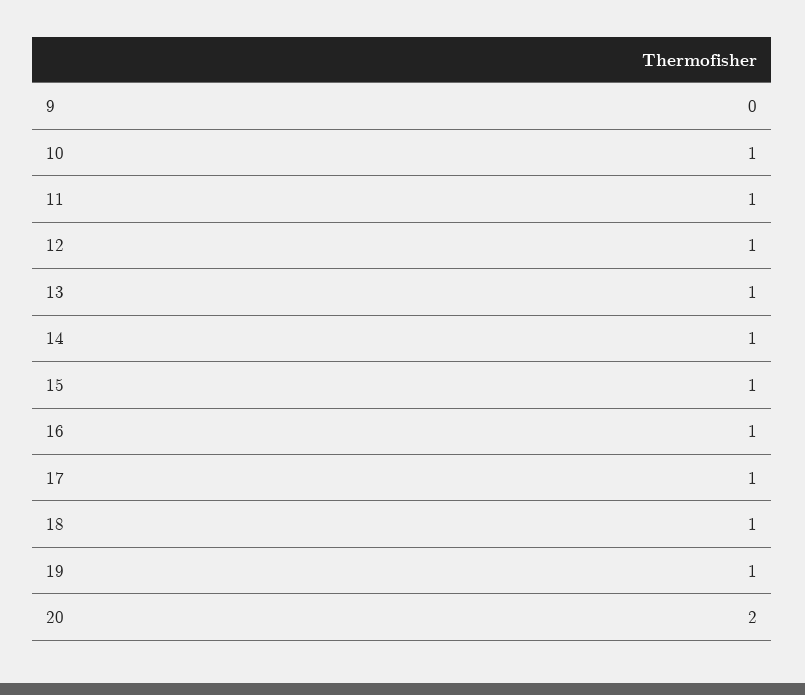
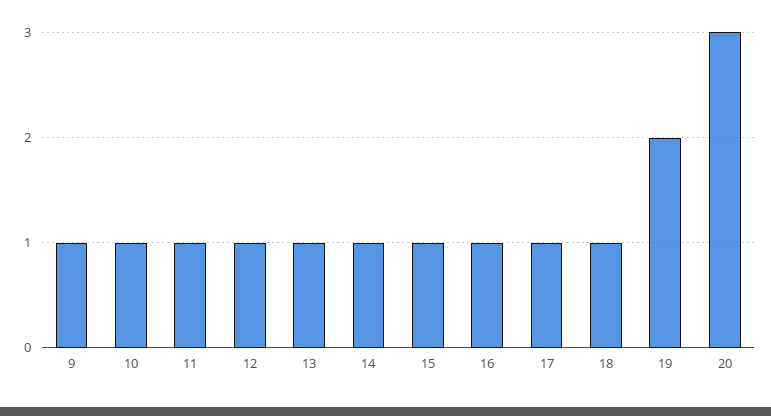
  {
-   "9": 0,
+   "9": 1,
    "10": 1,
    "11": 1,
    "12": 1,
    "13": 1,
    "14": 1,
    "15": 1,
    "16": 1,
    "17": 1,
    "18": 1,
-   "19": 1,
+   "19": 2,
-   "20": 2
+   "20": 3
  }

